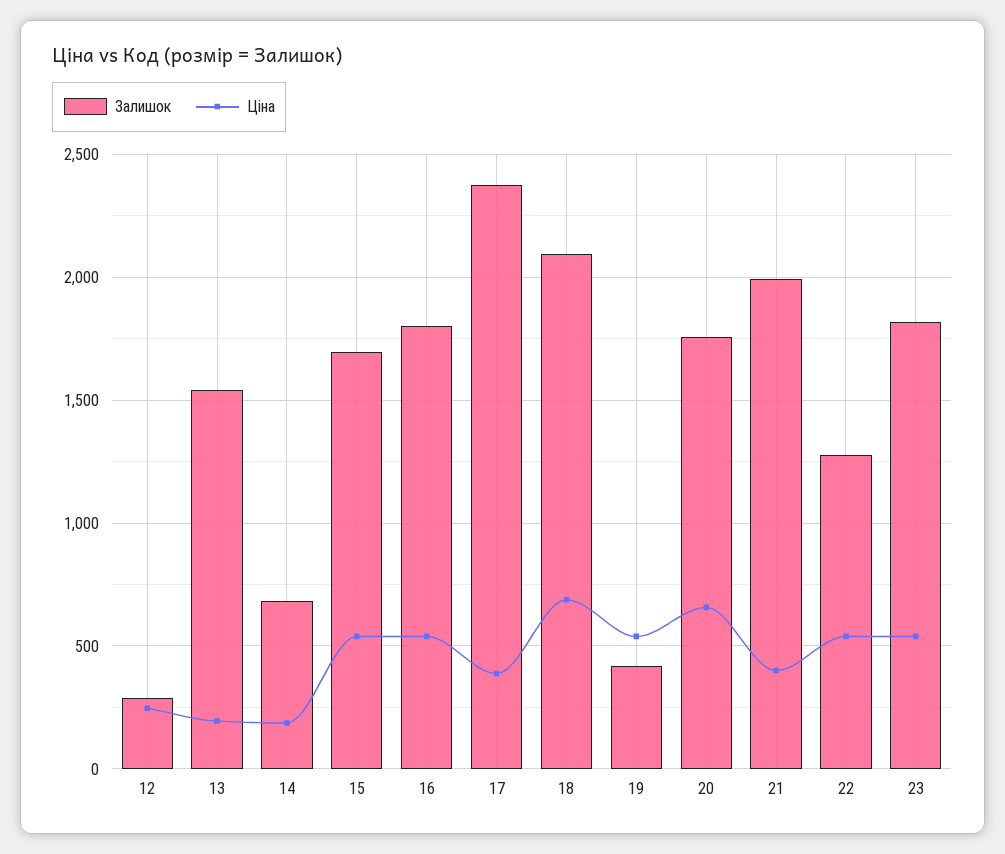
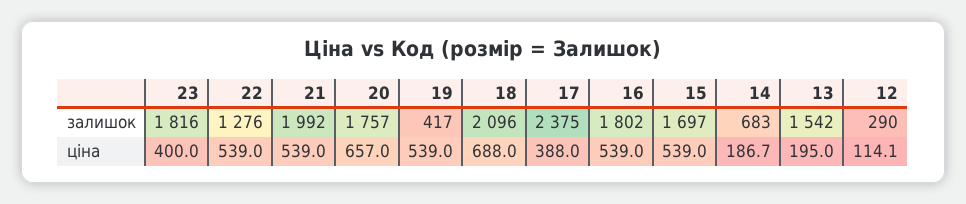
  {
    "Залишок": {
      "12": 290,
      "13": 1542,
      "14": 683,
      "15": 1697,
      "16": 1802,
      "17": 2375,
      "18": 2096,
      "19": 417,
      "20": 1757,
      "21": 1992,
      "22": 1276,
      "23": 1816
    },
    "Ціна": {
-     "12": 250,
+     "12": 114.1,
      "13": 195,
      "14": 186.7,
      "15": 539,
      "16": 539,
      "17": 388,
      "18": 688,
      "19": 539,
      "20": 657,
-     "21": 400,
+     "21": 539,
      "22": 539,
-     "23": 550
+     "23": 400
    }
  }

